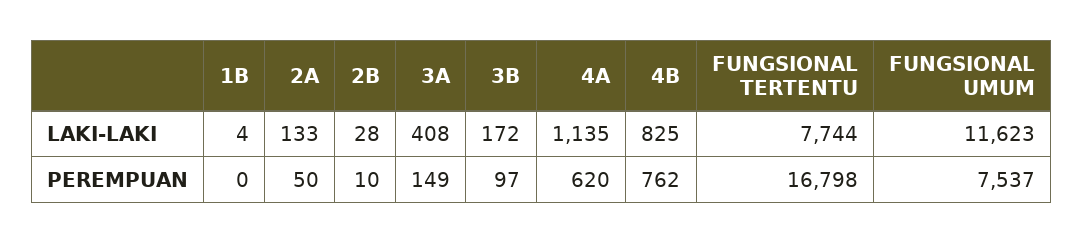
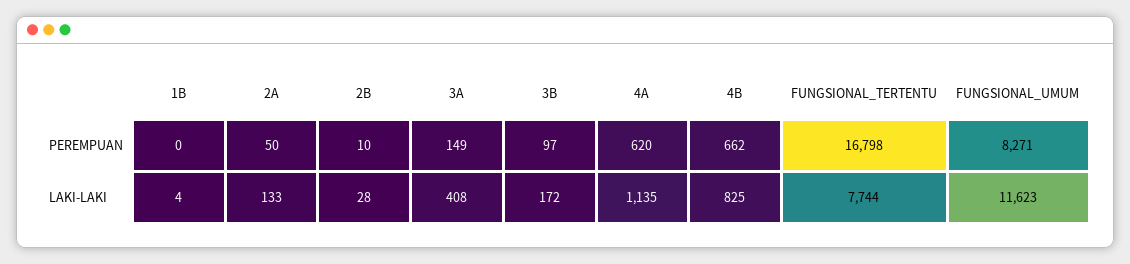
  {
    "1B": {
      "LAKI-LAKI": 4,
      "PEREMPUAN": 0
    },
    "2A": {
      "LAKI-LAKI": 133,
      "PEREMPUAN": 50
    },
    "2B": {
      "LAKI-LAKI": 28,
      "PEREMPUAN": 10
    },
    "3A": {
      "LAKI-LAKI": 408,
      "PEREMPUAN": 149
    },
    "3B": {
      "LAKI-LAKI": 172,
      "PEREMPUAN": 97
    },
    "4A": {
      "LAKI-LAKI": 1135,
      "PEREMPUAN": 620
    },
    "4B": {
      "LAKI-LAKI": 825,
-     "PEREMPUAN": 762
+     "PEREMPUAN": 662
    },
    "FUNGSIONAL TERTENTU": {
      "LAKI-LAKI": 7744,
      "PEREMPUAN": 16798
    },
    "FUNGSIONAL UMUM": {
      "LAKI-LAKI": 11623,
-     "PEREMPUAN": 7537
+     "PEREMPUAN": 8271
    }
  }

